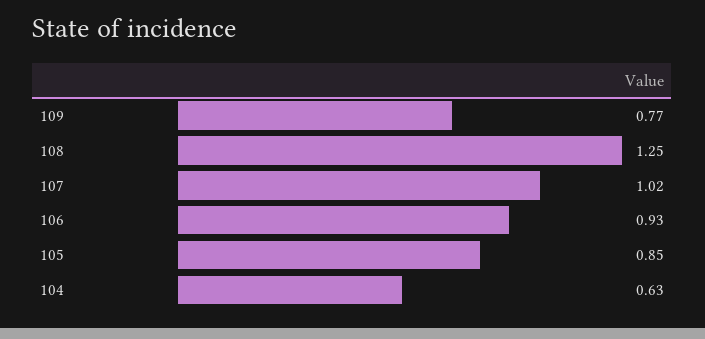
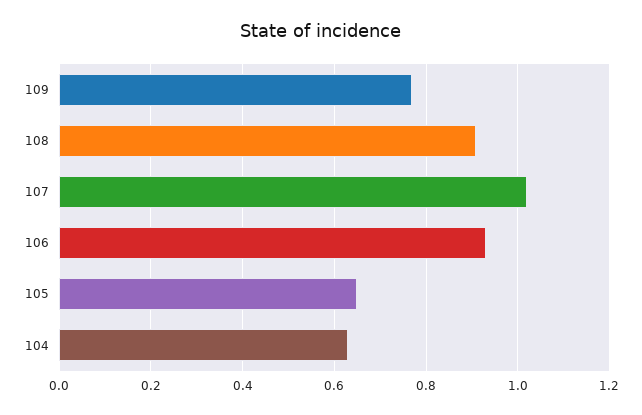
  {
    "109": 0.77,
-   "108": 1.25,
+   "108": 0.9,
    "107": 1.02,
    "106": 0.93,
-   "105": 0.85,
+   "105": 0.65,
    "104": 0.63
  }

